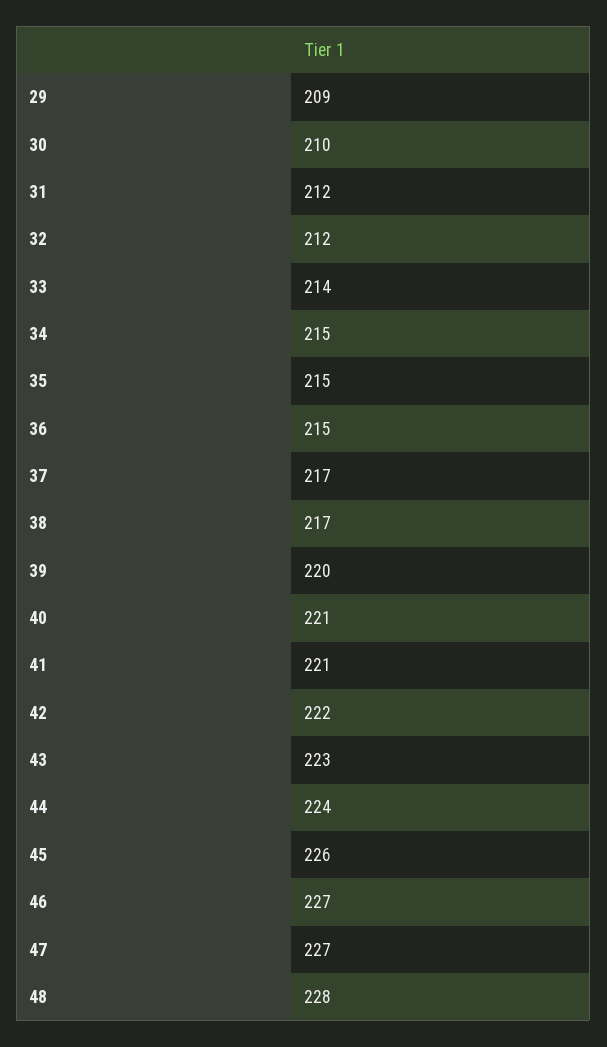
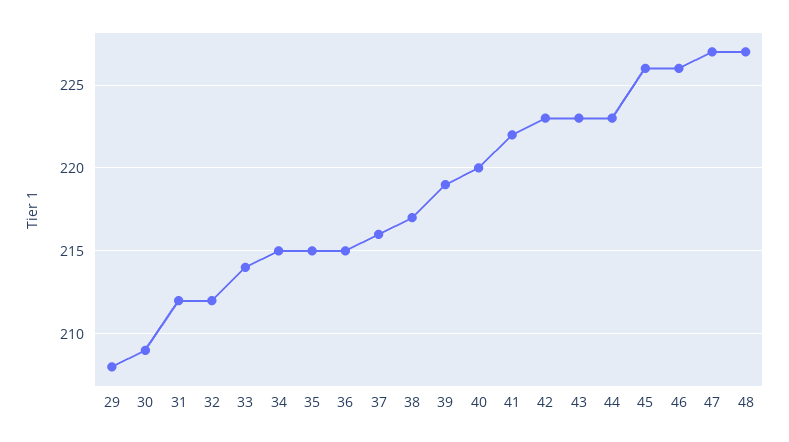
  {
-   "29": 209,
+   "29": 208,
-   "30": 210,
+   "30": 209,
    "31": 212,
    "32": 212,
    "33": 214,
    "34": 215,
    "35": 215,
    "36": 215,
-   "37": 217,
+   "37": 216,
    "38": 217,
-   "39": 220,
+   "39": 219,
-   "40": 221,
+   "40": 220,
-   "41": 221,
+   "41": 222,
-   "42": 222,
+   "42": 223,
    "43": 223,
-   "44": 224,
+   "44": 223,
    "45": 226,
-   "46": 227,
+   "46": 226,
    "47": 227,
-   "48": 228
+   "48": 227
  }

